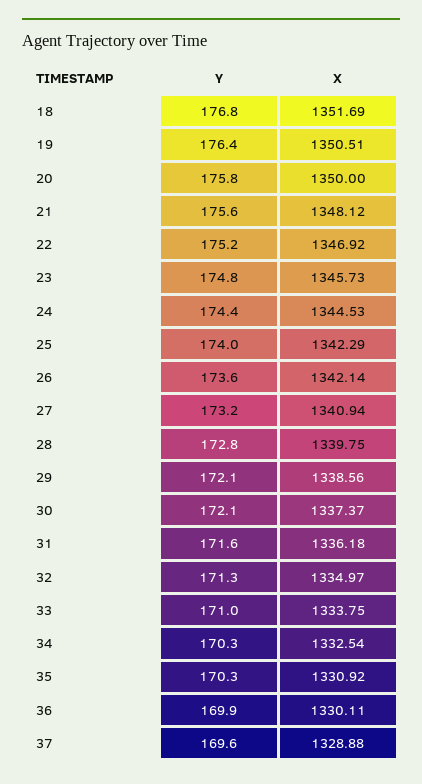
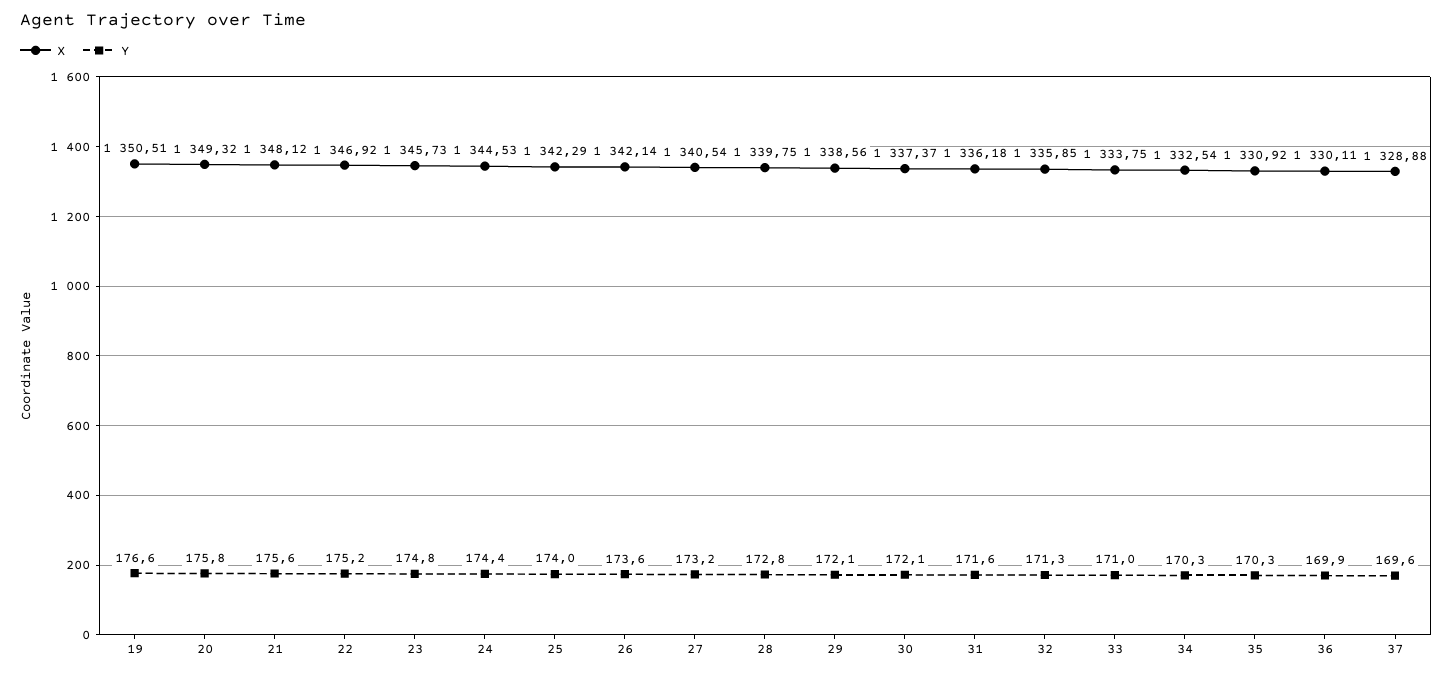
  {
    "Y": {
-     "18": 176.8,
-     "19": 176.4,
+     "19": 176.6,
      "20": 175.8,
      "21": 175.6,
      "22": 175.2,
      "23": 174.8,
      "24": 174.4,
      "25": 174,
      "26": 173.6,
      "27": 173.2,
      "28": 172.8,
      "29": 172.1,
      "30": 172.1,
      "31": 171.6,
      "32": 171.3,
      "33": 171,
      "34": 170.3,
      "35": 170.3,
      "36": 169.9,
      "37": 169.6
    },
    "X": {
-     "18": 1351.69,
      "19": 1350.51,
-     "20": 1350,
+     "20": 1349.32,
      "21": 1348.12,
      "22": 1346.92,
      "23": 1345.73,
      "24": 1344.53,
      "25": 1342.29,
      "26": 1342.14,
-     "27": 1340.94,
+     "27": 1340.54,
      "28": 1339.75,
      "29": 1338.56,
      "30": 1337.37,
      "31": 1336.18,
-     "32": 1334.97,
+     "32": 1335.85,
      "33": 1333.75,
      "34": 1332.54,
      "35": 1330.92,
      "36": 1330.11,
      "37": 1328.88
    }
  }

